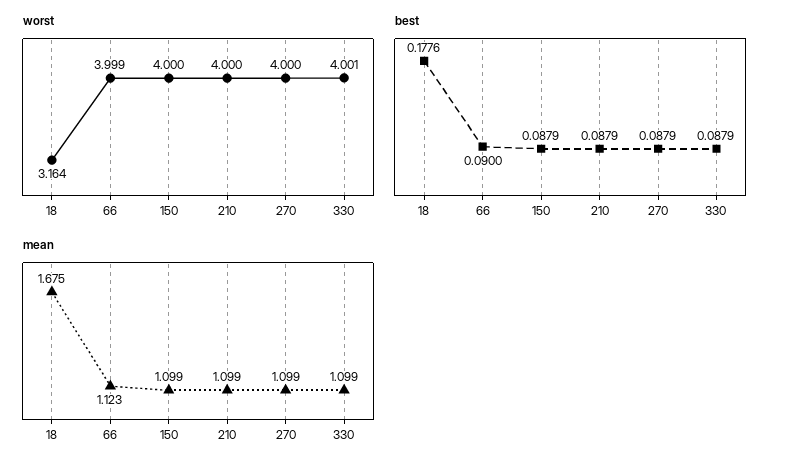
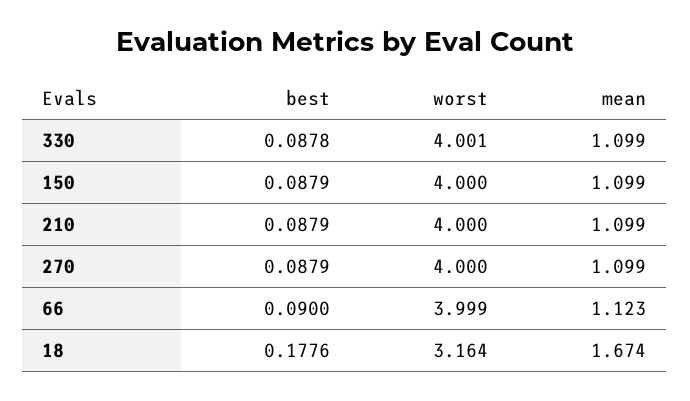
  {
    "worst": {
      "18": 3.164,
      "66": 3.999,
      "150": 4,
      "210": 4,
      "270": 4,
      "330": 4.001
    },
    "best": {
      "18": 0.1776,
      "66": 0.09,
      "150": 0.0879,
      "210": 0.0879,
      "270": 0.0879,
-     "330": 0.0879
+     "330": 0.0878
    },
    "mean": {
-     "18": 1.675,
+     "18": 1.674,
      "66": 1.123,
      "150": 1.099,
      "210": 1.099,
      "270": 1.099,
      "330": 1.099
    }
  }

